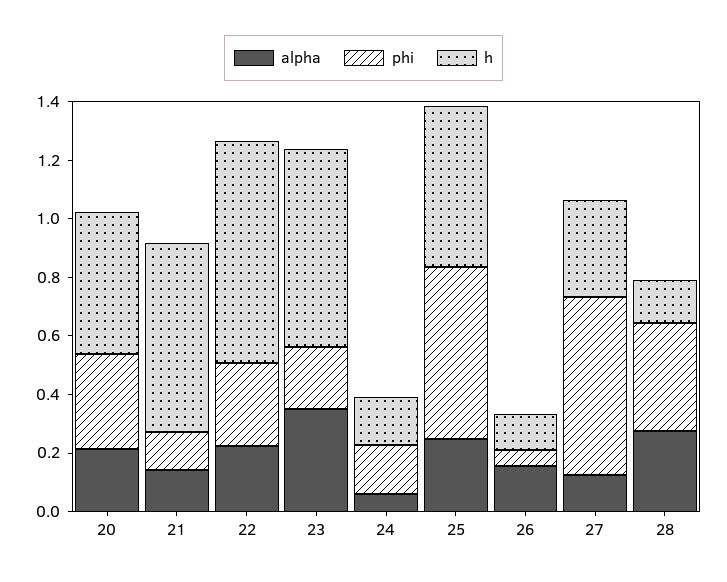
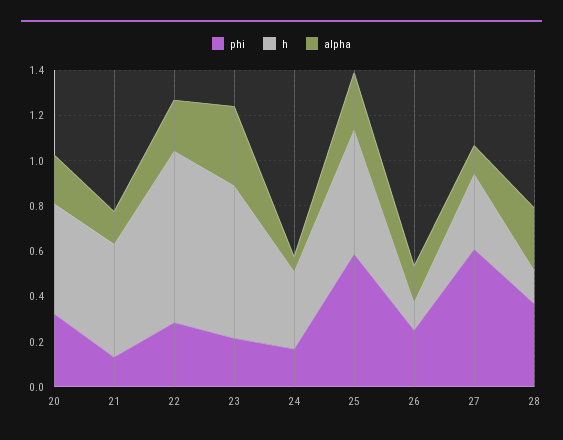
  {
    "alpha": {
      "20": 0.2,
      "21": 0.15,
      "22": 0.2,
      "23": 0.35,
      "24": 0.05,
      "25": 0.25,
      "26": 0.15,
      "27": 0.1,
      "28": 0.25
    },
    "phi": {
      "20": 0.3,
      "21": 0.15,
      "22": 0.3,
      "23": 0.2,
      "24": 0.15,
      "25": 0.6,
-     "26": 0.05,
+     "26": 0.25,
      "27": 0.6,
      "28": 0.35
    },
    "h": {
      "20": 0.5,
-     "21": 0.65,
+     "21": 0.5,
      "22": 0.75,
      "23": 0.7,
-     "24": 0.15,
+     "24": 0.35,
      "25": 0.55,
      "26": 0.1,
      "27": 0.35,
      "28": 0.15
    }
  }

